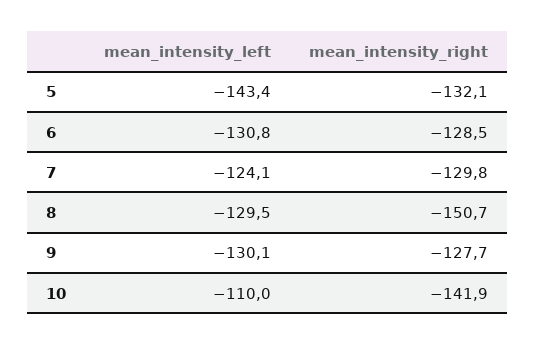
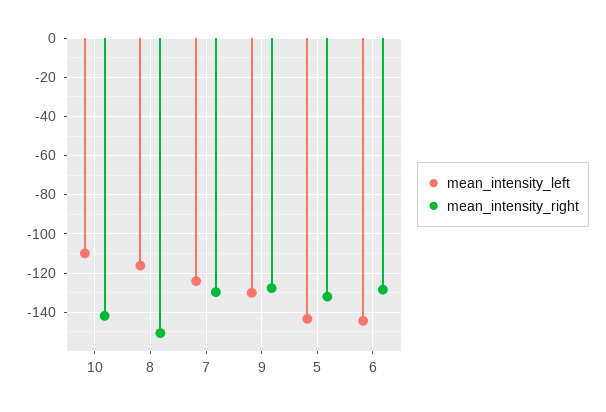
  {
    "mean_intensity_left": {
      "5": -143.4,
-     "6": -130.8,
+     "6": -145,
      "7": -124.1,
-     "8": -129.5,
+     "8": -115,
      "9": -130.1,
      "10": -110
    },
    "mean_intensity_right": {
      "5": -132.1,
      "6": -128.5,
      "7": -129.8,
      "8": -150.7,
      "9": -127.7,
      "10": -141.9
    }
  }

